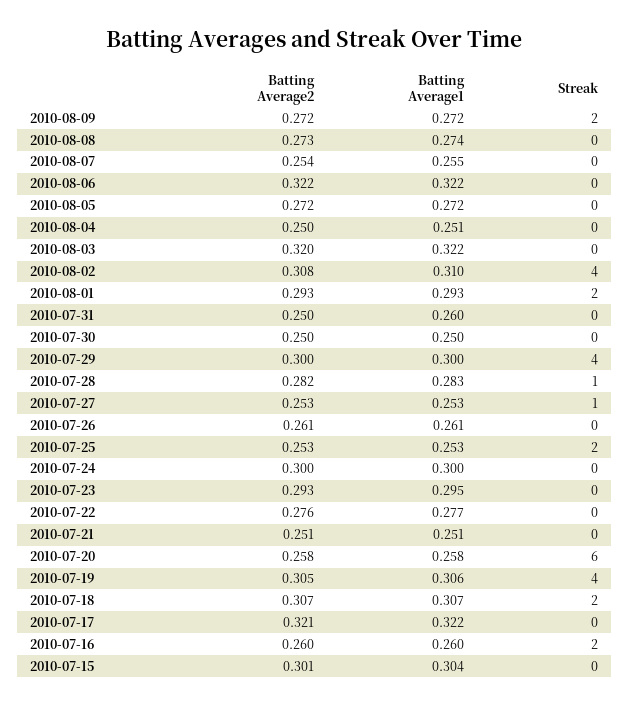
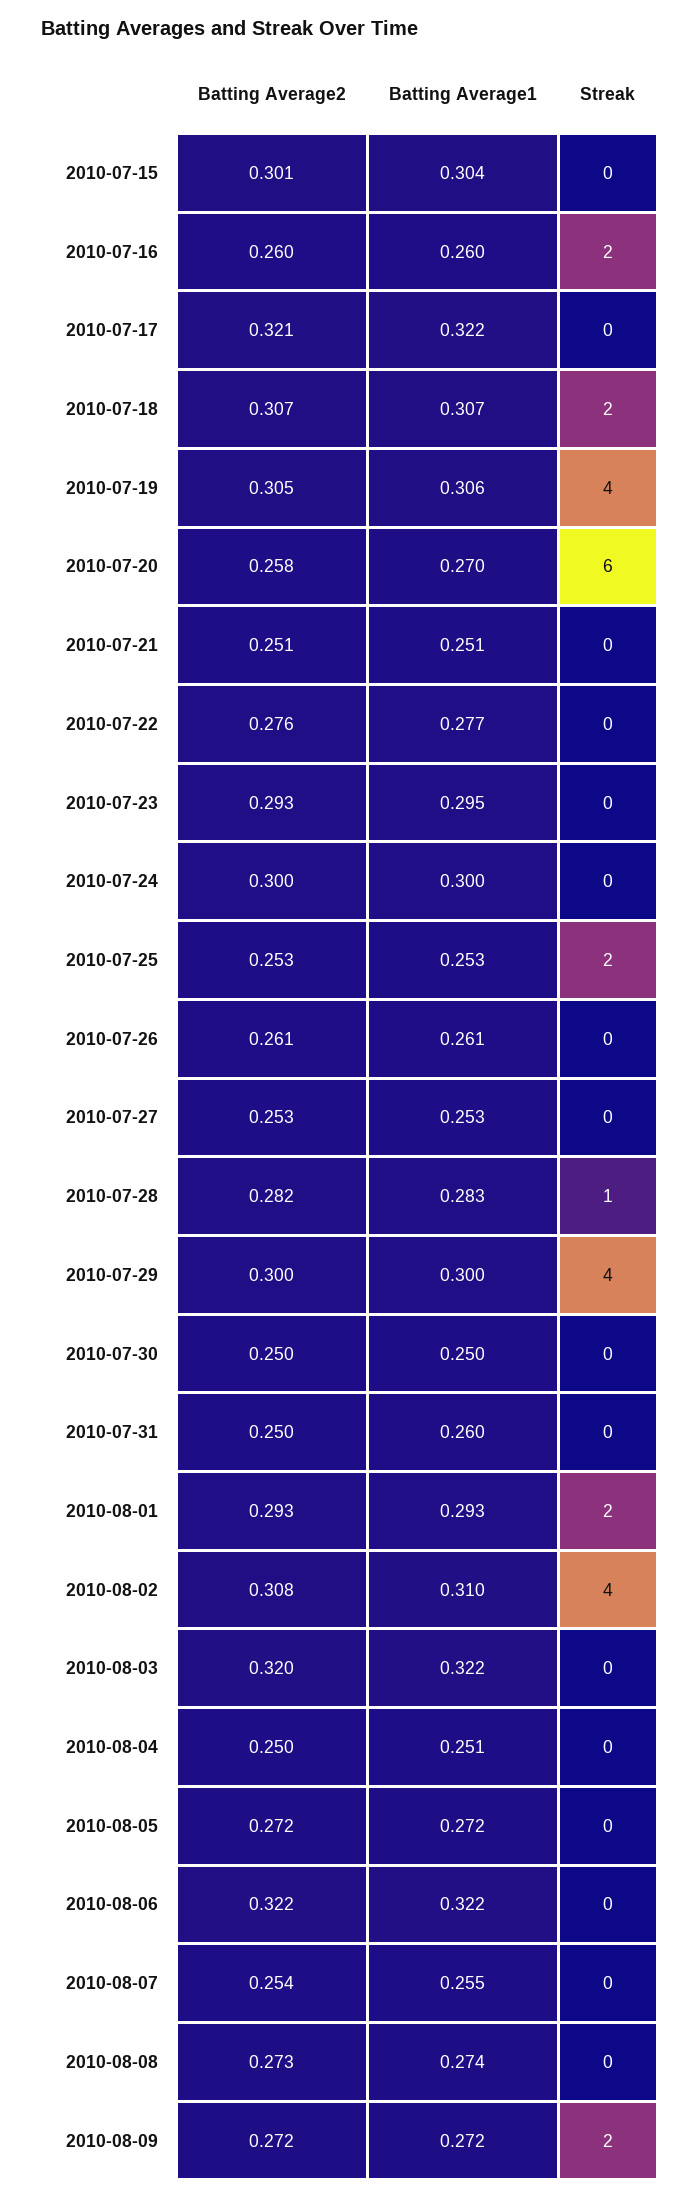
  {
    "Batting Average2": {
      "2010-08-09": 0.272,
      "2010-08-08": 0.273,
      "2010-08-07": 0.254,
      "2010-08-06": 0.322,
      "2010-08-05": 0.272,
      "2010-08-04": 0.25,
      "2010-08-03": 0.32,
      "2010-08-02": 0.308,
      "2010-08-01": 0.293,
      "2010-07-31": 0.25,
      "2010-07-30": 0.25,
      "2010-07-29": 0.3,
      "2010-07-28": 0.282,
      "2010-07-27": 0.253,
      "2010-07-26": 0.261,
      "2010-07-25": 0.253,
      "2010-07-24": 0.3,
      "2010-07-23": 0.293,
      "2010-07-22": 0.276,
      "2010-07-21": 0.251,
      "2010-07-20": 0.258,
      "2010-07-19": 0.305,
      "2010-07-18": 0.307,
      "2010-07-17": 0.321,
      "2010-07-16": 0.26,
      "2010-07-15": 0.301
    },
    "Batting Average1": {
      "2010-08-09": 0.272,
      "2010-08-08": 0.274,
      "2010-08-07": 0.255,
      "2010-08-06": 0.322,
      "2010-08-05": 0.272,
      "2010-08-04": 0.251,
      "2010-08-03": 0.322,
      "2010-08-02": 0.31,
      "2010-08-01": 0.293,
      "2010-07-31": 0.26,
      "2010-07-30": 0.25,
      "2010-07-29": 0.3,
      "2010-07-28": 0.283,
      "2010-07-27": 0.253,
      "2010-07-26": 0.261,
      "2010-07-25": 0.253,
      "2010-07-24": 0.3,
      "2010-07-23": 0.295,
      "2010-07-22": 0.277,
      "2010-07-21": 0.251,
-     "2010-07-20": 0.258,
+     "2010-07-20": 0.27,
      "2010-07-19": 0.306,
      "2010-07-18": 0.307,
      "2010-07-17": 0.322,
      "2010-07-16": 0.26,
      "2010-07-15": 0.304
    },
    "Streak": {
      "2010-08-09": 2,
      "2010-08-08": 0,
      "2010-08-07": 0,
      "2010-08-06": 0,
      "2010-08-05": 0,
      "2010-08-04": 0,
      "2010-08-03": 0,
      "2010-08-02": 4,
      "2010-08-01": 2,
      "2010-07-31": 0,
      "2010-07-30": 0,
      "2010-07-29": 4,
      "2010-07-28": 1,
-     "2010-07-27": 1,
+     "2010-07-27": 0,
      "2010-07-26": 0,
      "2010-07-25": 2,
      "2010-07-24": 0,
      "2010-07-23": 0,
      "2010-07-22": 0,
      "2010-07-21": 0,
      "2010-07-20": 6,
      "2010-07-19": 4,
      "2010-07-18": 2,
      "2010-07-17": 0,
      "2010-07-16": 2,
      "2010-07-15": 0
    }
  }

